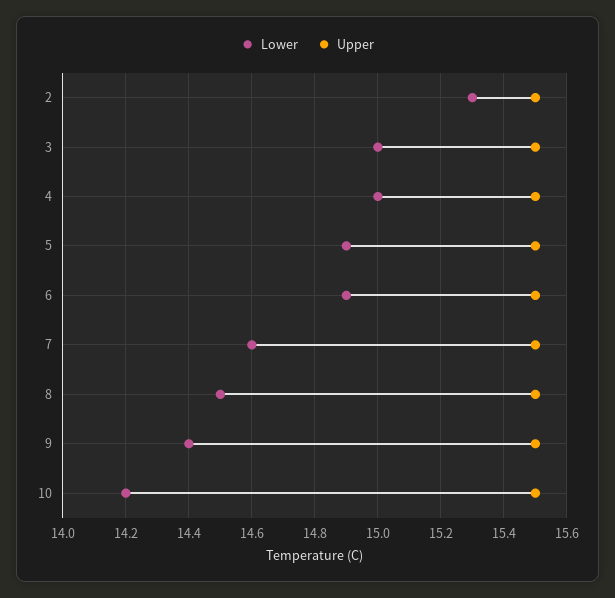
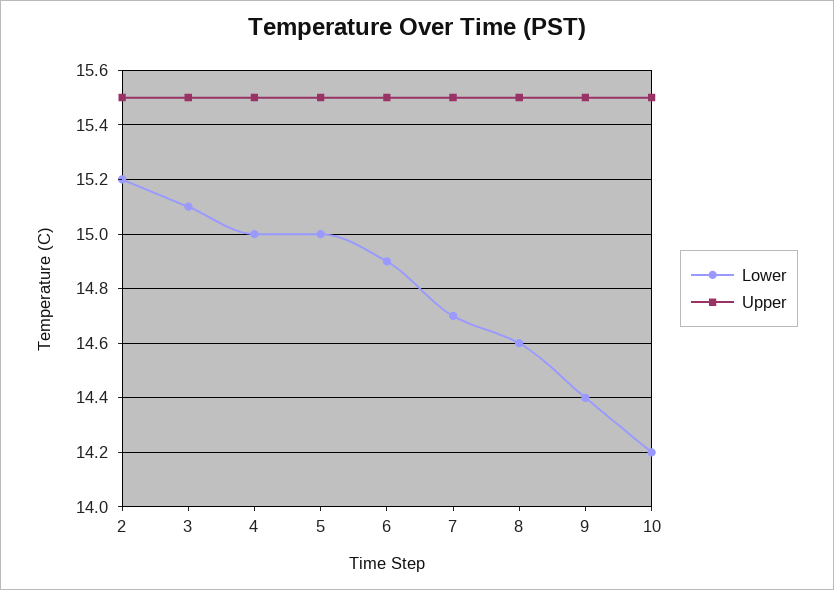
  {
    "Lower": {
-     "2": 15.3,
+     "2": 15.2,
-     "3": 15,
+     "3": 15.1,
      "4": 15,
-     "5": 14.9,
+     "5": 15,
      "6": 14.9,
-     "7": 14.6,
+     "7": 14.7,
-     "8": 14.5,
+     "8": 14.6,
      "9": 14.4,
      "10": 14.2
    },
    "Upper": {
      "2": 15.5,
      "3": 15.5,
      "4": 15.5,
      "5": 15.5,
      "6": 15.5,
      "7": 15.5,
      "8": 15.5,
      "9": 15.5,
      "10": 15.5
    }
  }

